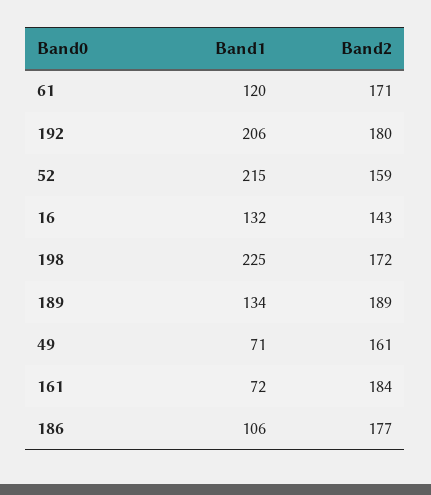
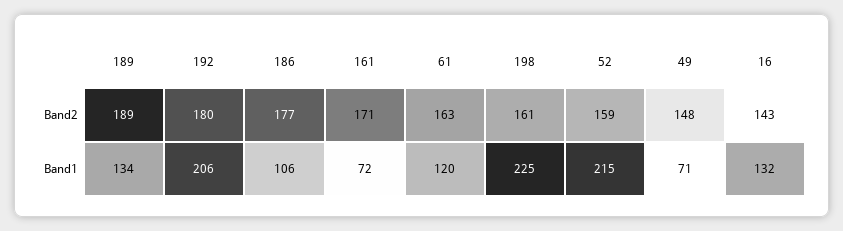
  {
    "Band1": {
      "61": 120,
      "192": 206,
      "52": 215,
      "16": 132,
      "198": 225,
      "189": 134,
      "49": 71,
      "161": 72,
      "186": 106
    },
    "Band2": {
-     "61": 171,
+     "61": 163,
      "192": 180,
      "52": 159,
      "16": 143,
-     "198": 172,
+     "198": 161,
      "189": 189,
-     "49": 161,
+     "49": 148,
-     "161": 184,
+     "161": 171,
      "186": 177
    }
  }

